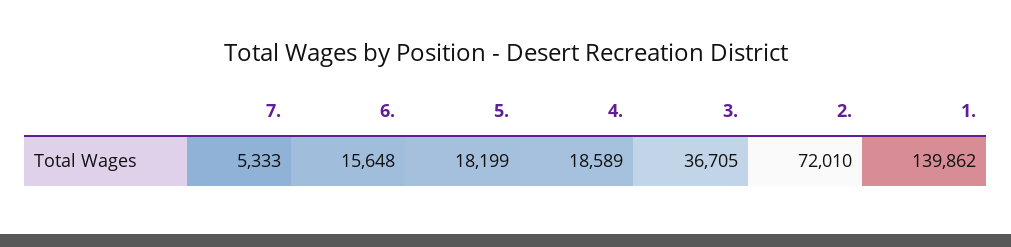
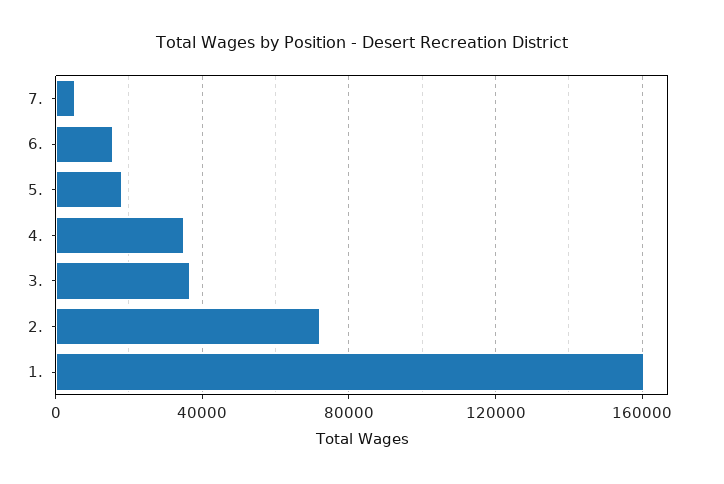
  {
    "7.": 5333,
    "6.": 15648,
    "5.": 18199,
-   "4.": 18589,
+   "4.": 35000,
    "3.": 36705,
    "2.": 72010,
-   "1.": 139862
+   "1.": 160000
  }

